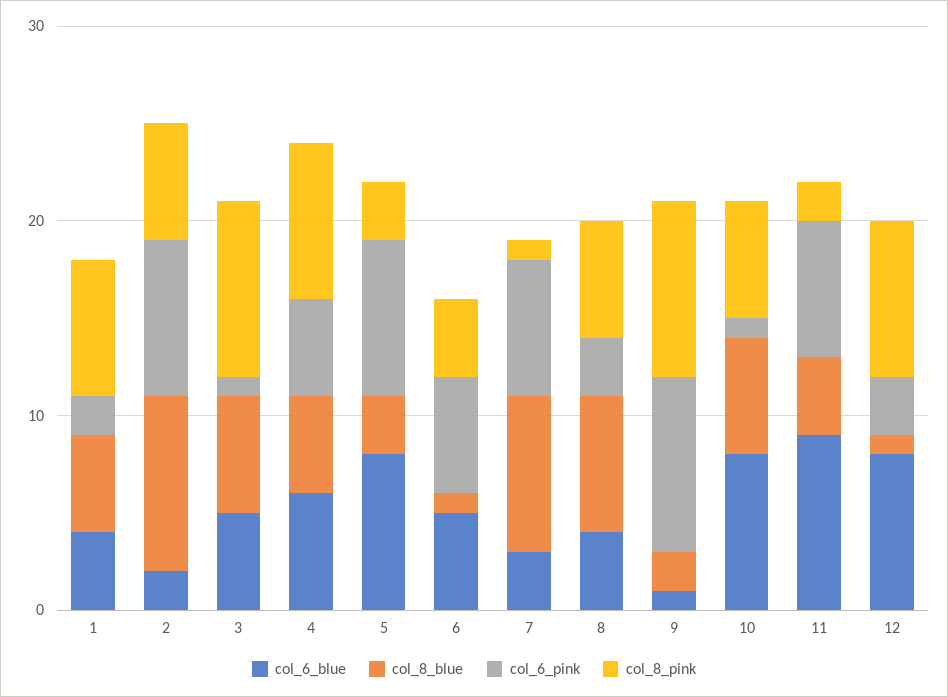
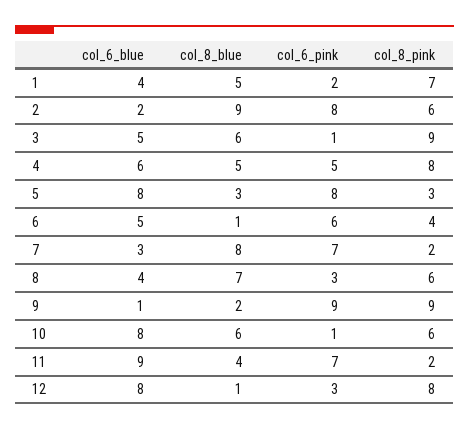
  {
    "col_6_blue": {
      "1": 4,
      "2": 2,
      "3": 5,
      "4": 6,
      "5": 8,
      "6": 5,
      "7": 3,
      "8": 4,
      "9": 1,
      "10": 8,
      "11": 9,
      "12": 8
    },
    "col_8_blue": {
      "1": 5,
      "2": 9,
      "3": 6,
      "4": 5,
      "5": 3,
      "6": 1,
      "7": 8,
      "8": 7,
      "9": 2,
      "10": 6,
      "11": 4,
      "12": 1
    },
    "col_6_pink": {
      "1": 2,
      "2": 8,
      "3": 1,
      "4": 5,
      "5": 8,
      "6": 6,
      "7": 7,
      "8": 3,
      "9": 9,
      "10": 1,
      "11": 7,
      "12": 3
    },
    "col_8_pink": {
      "1": 7,
      "2": 6,
      "3": 9,
      "4": 8,
      "5": 3,
      "6": 4,
-     "7": 1,
+     "7": 2,
      "8": 6,
      "9": 9,
      "10": 6,
      "11": 2,
      "12": 8
    }
  }

